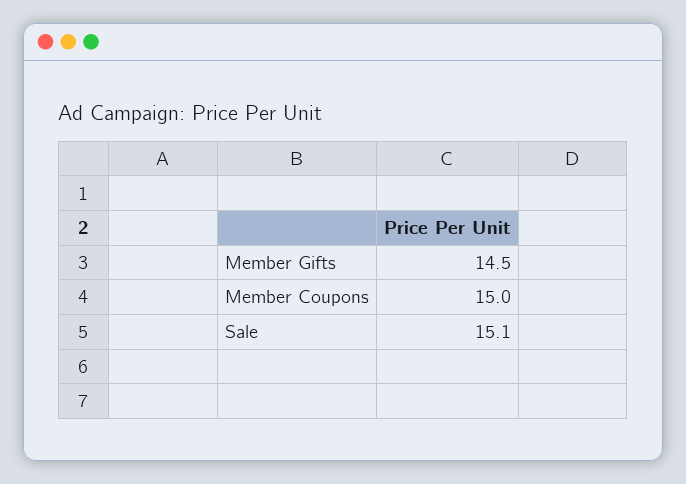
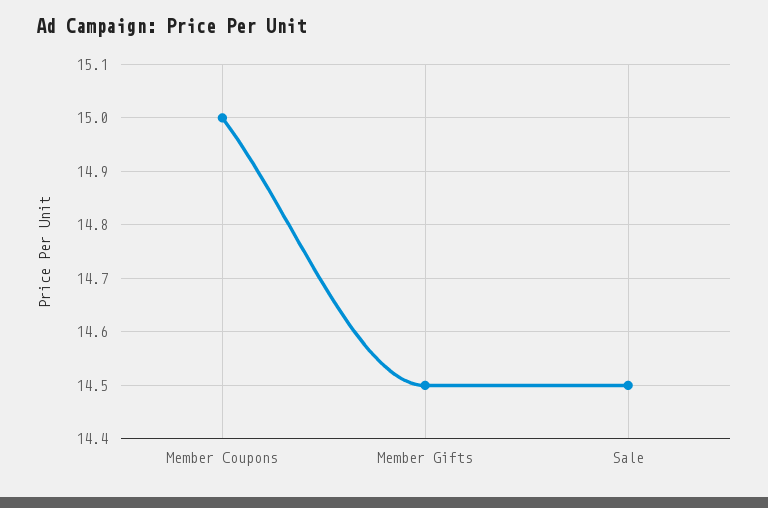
  {
    "Member Gifts": 14.5,
    "Member Coupons": 15,
-   "Sale": 15.1
+   "Sale": 14.5
  }

